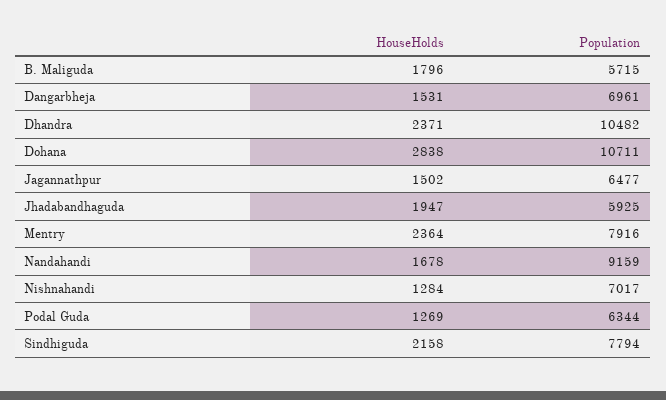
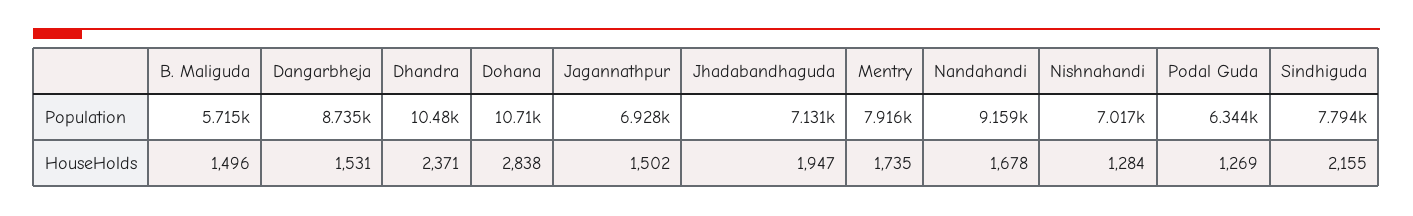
  {
    "HouseHolds": {
-     "B. Maliguda": 1796,
+     "B. Maliguda": 1496,
      "Dangarbheja": 1531,
      "Dhandra": 2371,
      "Dohana": 2838,
      "Jagannathpur": 1502,
      "Jhadabandhaguda": 1947,
-     "Mentry": 2364,
+     "Mentry": 1735,
      "Nandahandi": 1678,
      "Nishnahandi": 1284,
      "Podal Guda": 1269,
-     "Sindhiguda": 2158
+     "Sindhiguda": 2155
    },
    "Population": {
      "B. Maliguda": 5715,
-     "Dangarbheja": 6961,
+     "Dangarbheja": 8735,
      "Dhandra": 10482,
      "Dohana": 10711,
-     "Jagannathpur": 6477,
+     "Jagannathpur": 6928,
-     "Jhadabandhaguda": 5925,
+     "Jhadabandhaguda": 7131,
      "Mentry": 7916,
      "Nandahandi": 9159,
      "Nishnahandi": 7017,
      "Podal Guda": 6344,
      "Sindhiguda": 7794
    }
  }

